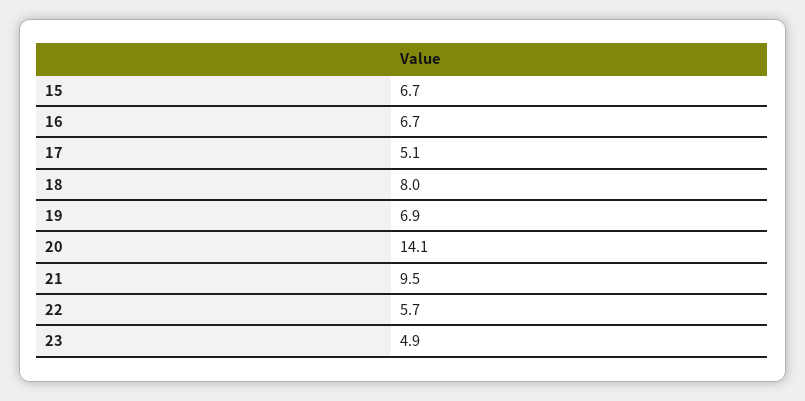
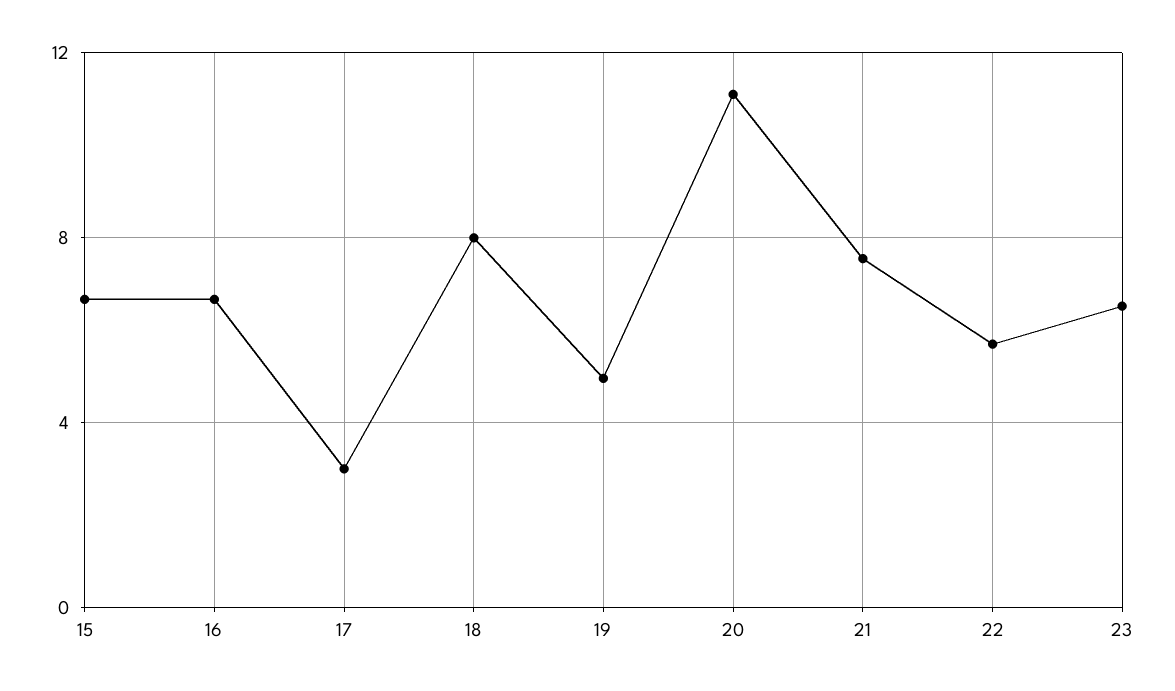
  {
    "15": 6.7,
    "16": 6.7,
-   "17": 5.1,
+   "17": 3,
    "18": 8,
-   "19": 6.9,
+   "19": 5,
-   "20": 14.1,
+   "20": 11,
-   "21": 9.5,
+   "21": 7.5,
    "22": 5.7,
-   "23": 4.9
+   "23": 6.5
  }

